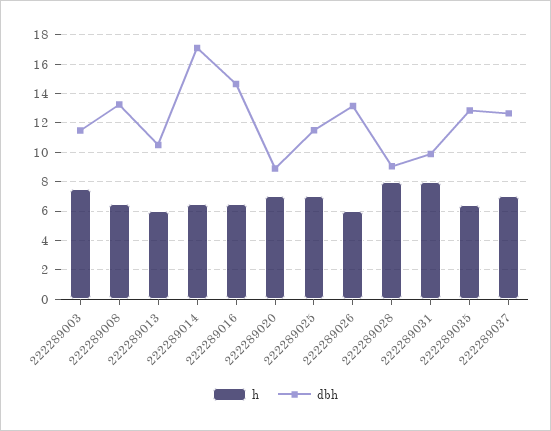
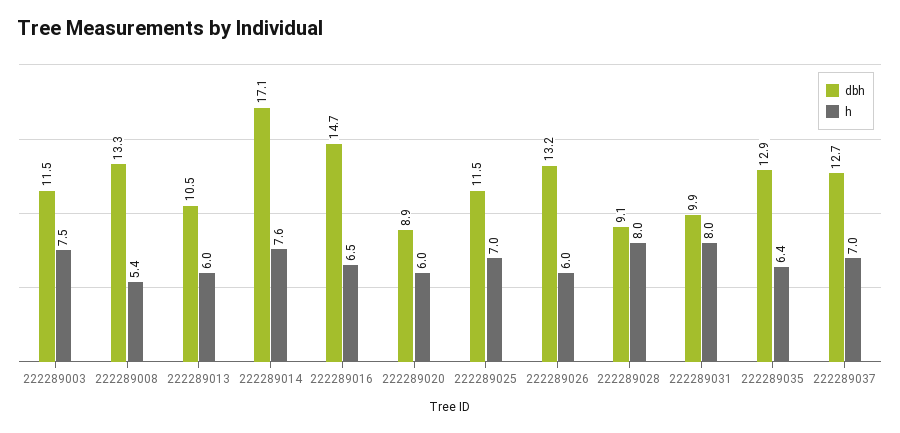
  {
    "h": {
      "222289003": 7.5,
-     "222289008": 6.5,
+     "222289008": 5.4,
      "222289013": 6,
-     "222289014": 6.5,
+     "222289014": 7.6,
      "222289016": 6.5,
-     "222289020": 7,
+     "222289020": 6,
      "222289025": 7,
      "222289026": 6,
      "222289028": 8,
      "222289031": 8,
      "222289035": 6.4,
      "222289037": 7
    },
    "dbh": {
      "222289003": 11.5,
      "222289008": 13.3,
      "222289013": 10.5,
      "222289014": 17.1,
      "222289016": 14.7,
      "222289020": 8.9,
      "222289025": 11.5,
      "222289026": 13.2,
      "222289028": 9.1,
      "222289031": 9.9,
      "222289035": 12.9,
      "222289037": 12.7
    }
  }

